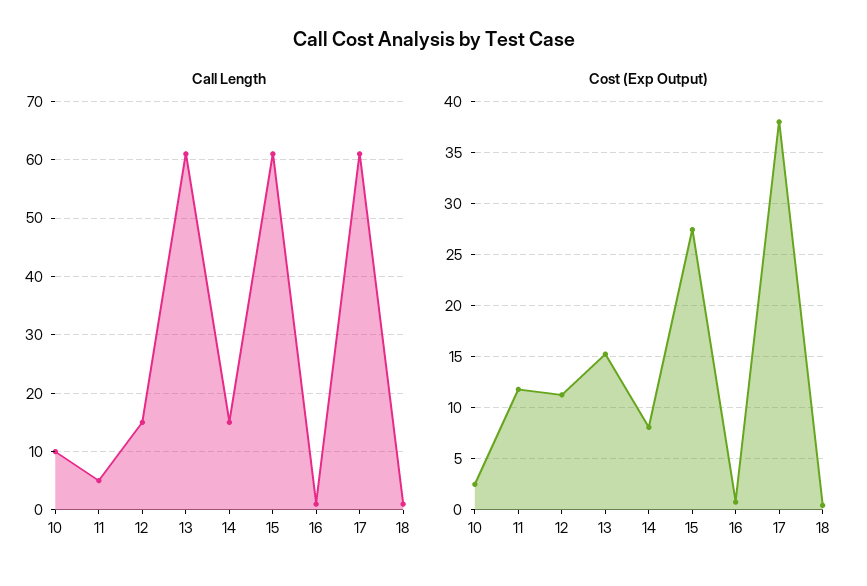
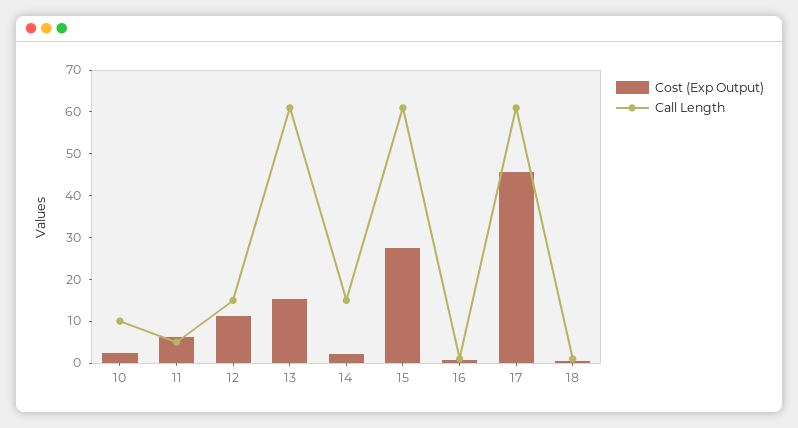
  {
    "Call Length": {
      "10": 10,
      "11": 6,
      "12": 16,
      "13": 62,
      "14": 16,
      "15": 62,
      "16": 2,
      "17": 62,
      "18": 2
    },
    "Cost (Exp Output)": {
      "10": 3,
-     "11": 12,
+     "11": 6,
      "12": 11,
      "13": 15,
-     "14": 8,
+     "14": 2,
      "15": 27,
      "16": 1,
-     "17": 38,
+     "17": 46,
      "18": 0
    }
  }

